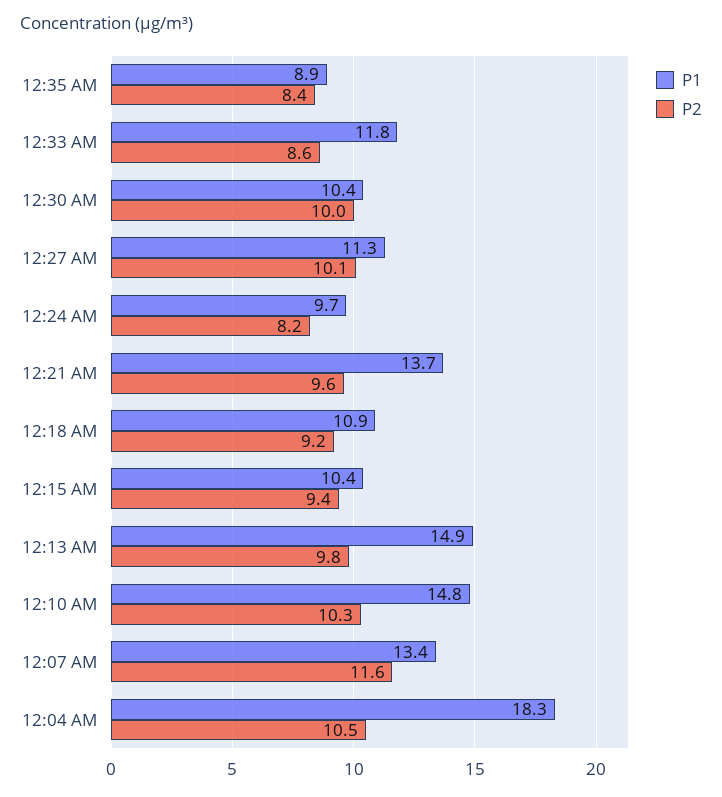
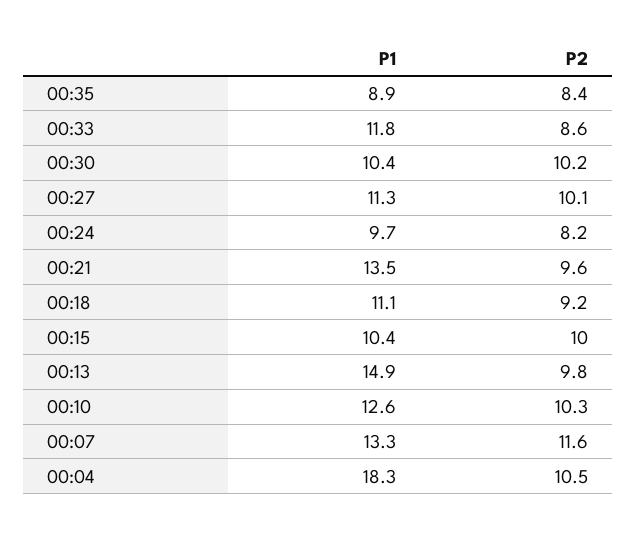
  {
    "P1": {
      "12:35 AM": 8.9,
      "12:33 AM": 11.8,
      "12:30 AM": 10.4,
      "12:27 AM": 11.3,
      "12:24 AM": 9.7,
-     "12:21 AM": 13.7,
+     "12:21 AM": 13.5,
-     "12:18 AM": 10.9,
+     "12:18 AM": 11.1,
      "12:15 AM": 10.4,
      "12:13 AM": 14.9,
-     "12:10 AM": 14.8,
+     "12:10 AM": 12.6,
-     "12:07 AM": 13.4,
+     "12:07 AM": 13.3,
      "12:04 AM": 18.3
    },
    "P2": {
      "12:35 AM": 8.4,
      "12:33 AM": 8.6,
-     "12:30 AM": 10,
+     "12:30 AM": 10.2,
      "12:27 AM": 10.1,
      "12:24 AM": 8.2,
      "12:21 AM": 9.6,
      "12:18 AM": 9.2,
-     "12:15 AM": 9.4,
+     "12:15 AM": 10,
      "12:13 AM": 9.8,
      "12:10 AM": 10.3,
      "12:07 AM": 11.6,
      "12:04 AM": 10.5
    }
  }

